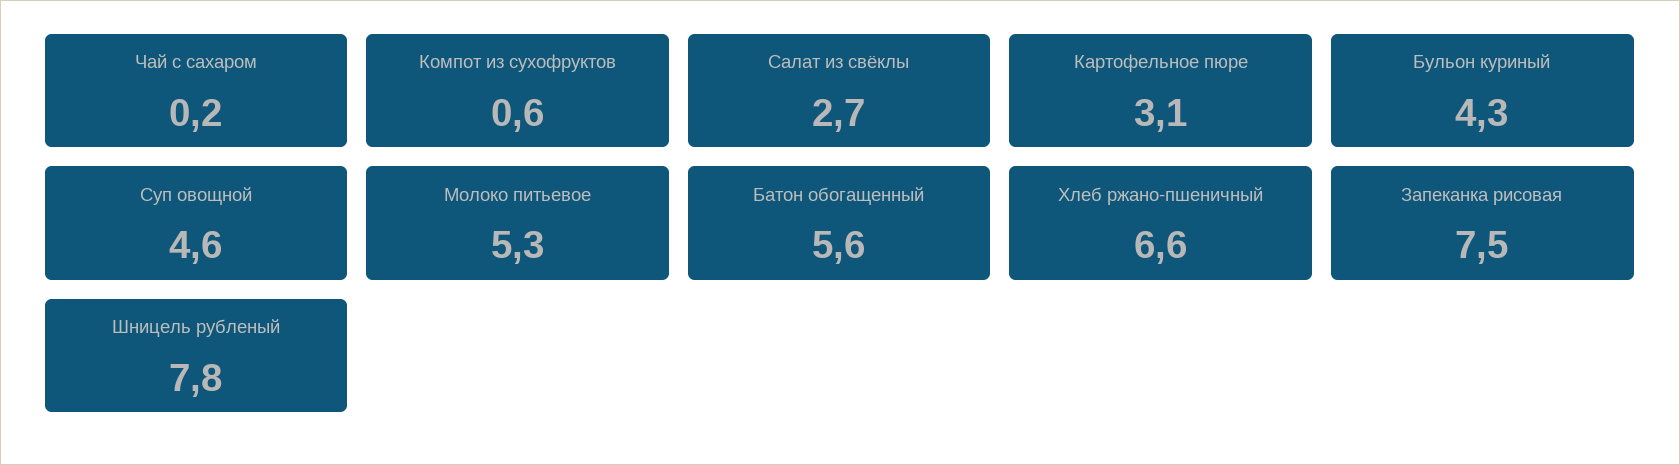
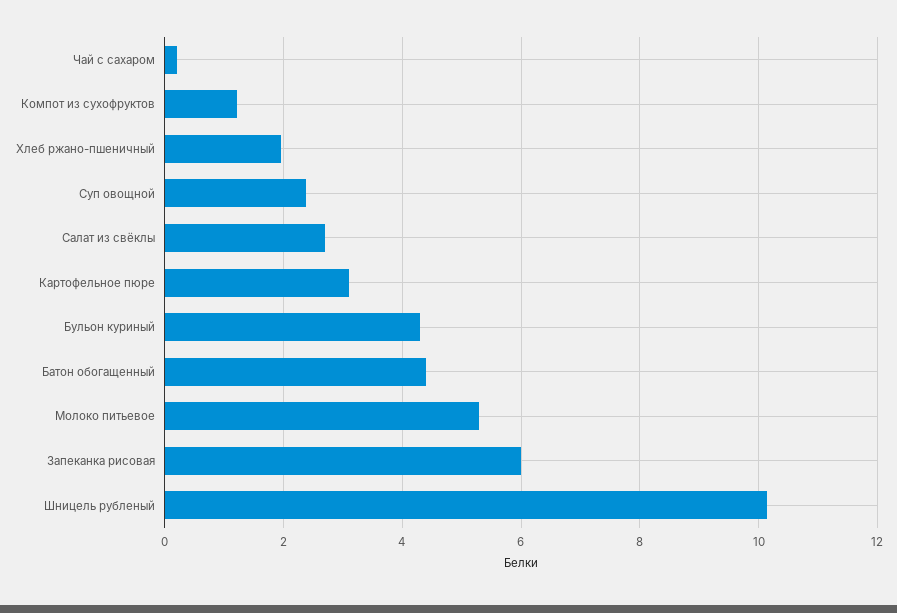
  {
    "Чай с сахаром": 0.2,
-   "Компот из сухофруктов": 0.6,
+   "Компот из сухофруктов": 1.2,
    "Салат из свёклы": 2.7,
    "Картофельное пюре": 3.1,
    "Бульон куриный": 4.3,
-   "Суп овощной": 4.6,
+   "Суп овощной": 2.4,
    "Молоко питьевое": 5.3,
-   "Батон обогащенный": 5.6,
+   "Батон обогащенный": 4.4,
-   "Хлеб ржано-пшеничный": 6.6,
+   "Хлеб ржано-пшеничный": 2,
-   "Запеканка рисовая": 7.5,
+   "Запеканка рисовая": 6,
-   "Шницель рубленый": 7.8
+   "Шницель рубленый": 10.2
  }

